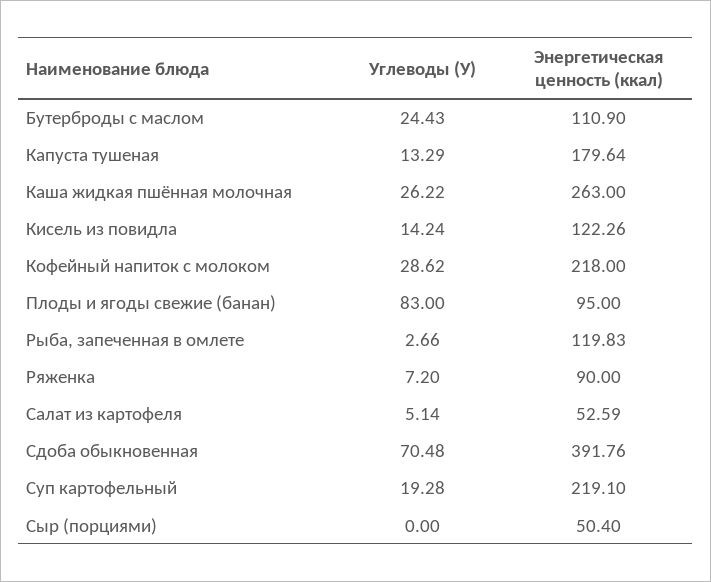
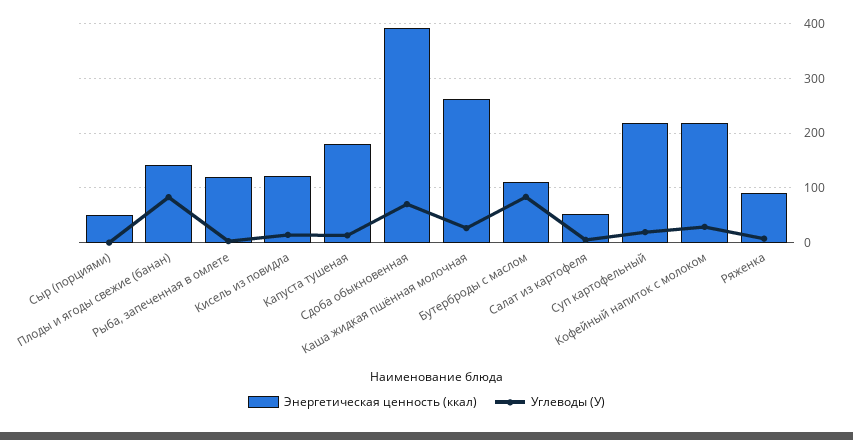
  {
    "Углеводы (У)": {
-     "Бутерброды с маслом": 24.43,
+     "Бутерброды с маслом": 80,
      "Капуста тушеная": 13.29,
      "Каша жидкая пшённая молочная": 26.22,
      "Кисель из повидла": 14.24,
      "Кофейный напиток с молоком": 28.62,
      "Плоды и ягоды свежие (банан)": 83,
      "Рыба, запеченная в омлете": 2.66,
      "Ряженка": 7.2,
      "Салат из картофеля": 5.14,
      "Сдоба обыкновенная": 70.48,
      "Суп картофельный": 19.28,
      "Сыр (порциями)": 0
    },
    "Энергетическая ценность (ккал)": {
      "Бутерброды с маслом": 110.9,
      "Капуста тушеная": 179.64,
      "Каша жидкая пшённая молочная": 263,
      "Кисель из повидла": 122.26,
      "Кофейный напиток с молоком": 218,
-     "Плоды и ягоды свежие (банан)": 95,
+     "Плоды и ягоды свежие (банан)": 140,
      "Рыба, запеченная в омлете": 119.83,
      "Ряженка": 90,
      "Салат из картофеля": 52.59,
      "Сдоба обыкновенная": 391.76,
      "Суп картофельный": 219.1,
      "Сыр (порциями)": 50.4
    }
  }

